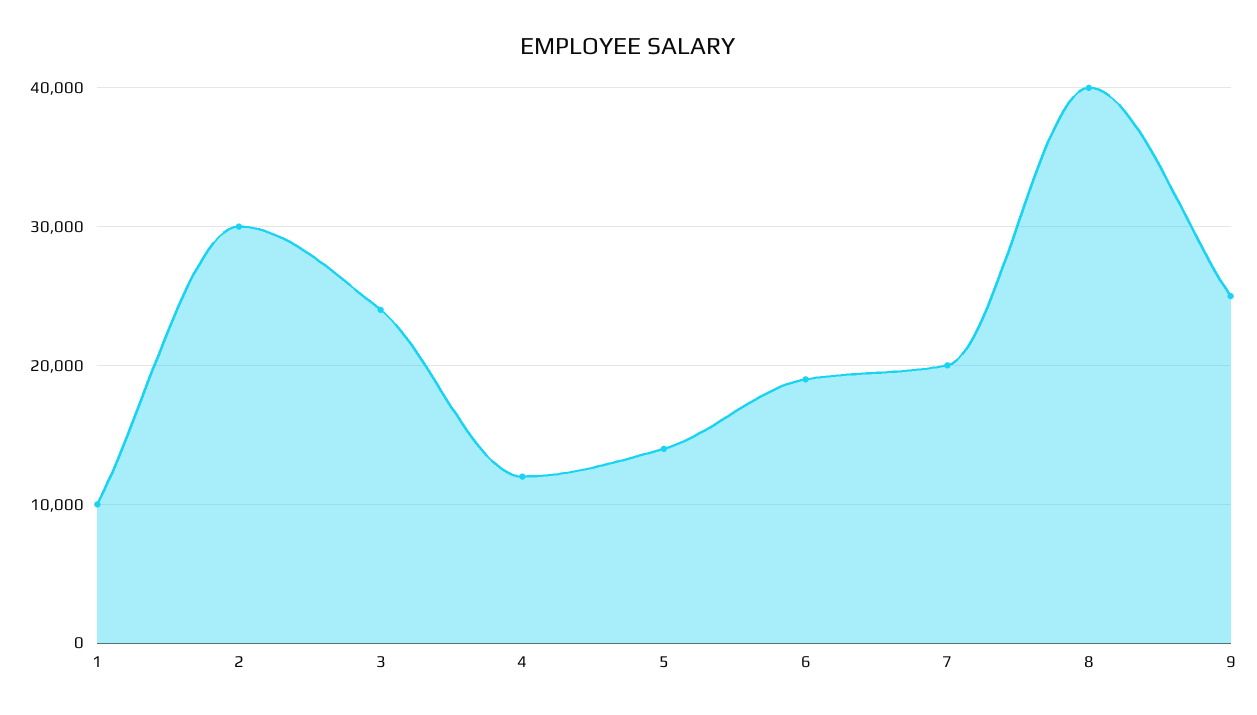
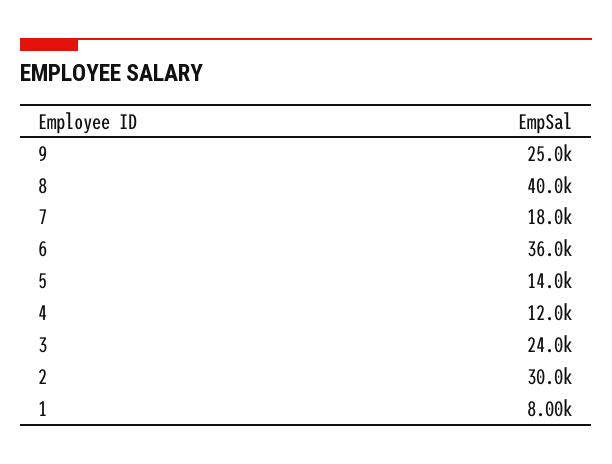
  {
-   "1": 10000,
+   "1": 8000,
    "2": 30000,
    "3": 24000,
    "4": 12000,
    "5": 14000,
-   "6": 19000,
+   "6": 36000,
-   "7": 20000,
+   "7": 18000,
    "8": 40000,
    "9": 25000
  }

